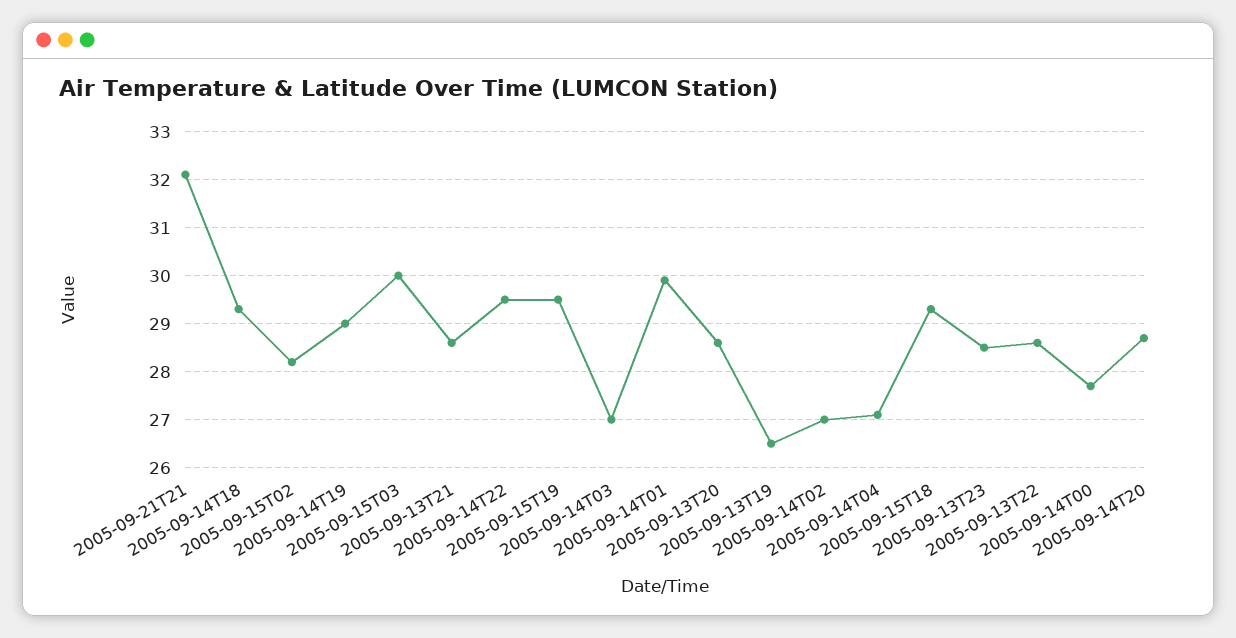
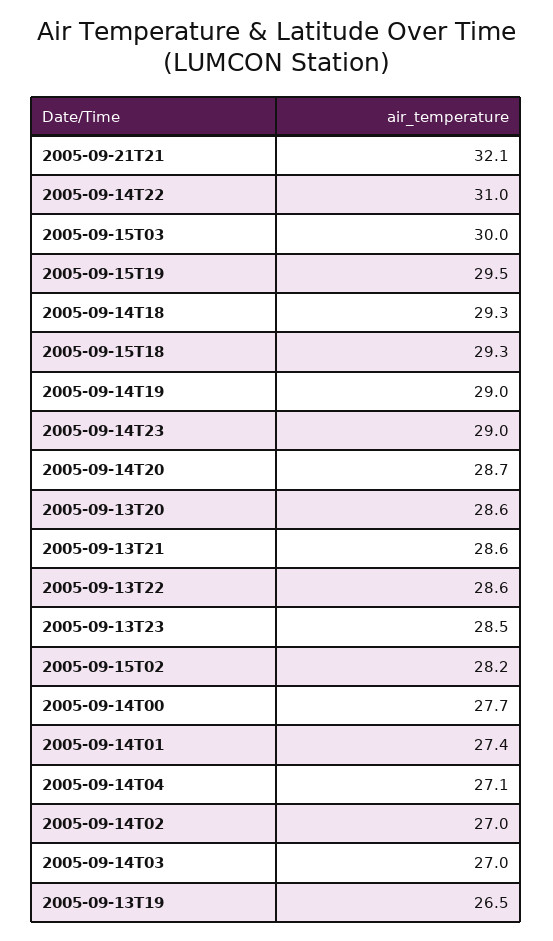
  {
    "2005-09-21T21": 32.1,
    "2005-09-14T18": 29.3,
    "2005-09-15T02": 28.2,
    "2005-09-14T19": 29,
    "2005-09-15T03": 30,
    "2005-09-13T21": 28.6,
-   "2005-09-14T22": 29.5,
+   "2005-09-14T22": 31,
    "2005-09-15T19": 29.5,
    "2005-09-14T03": 27,
-   "2005-09-14T01": 30,
+   "2005-09-14T01": 27.4,
    "2005-09-13T20": 28.6,
    "2005-09-13T19": 26.5,
    "2005-09-14T02": 27,
    "2005-09-14T04": 27.1,
    "2005-09-15T18": 29.3,
    "2005-09-13T23": 28.5,
    "2005-09-13T22": 28.6,
    "2005-09-14T00": 27.7,
-   "2005-09-14T20": 28.7
+   "2005-09-14T20": 28.7,
+   "2005-09-14T23": 29
  }

